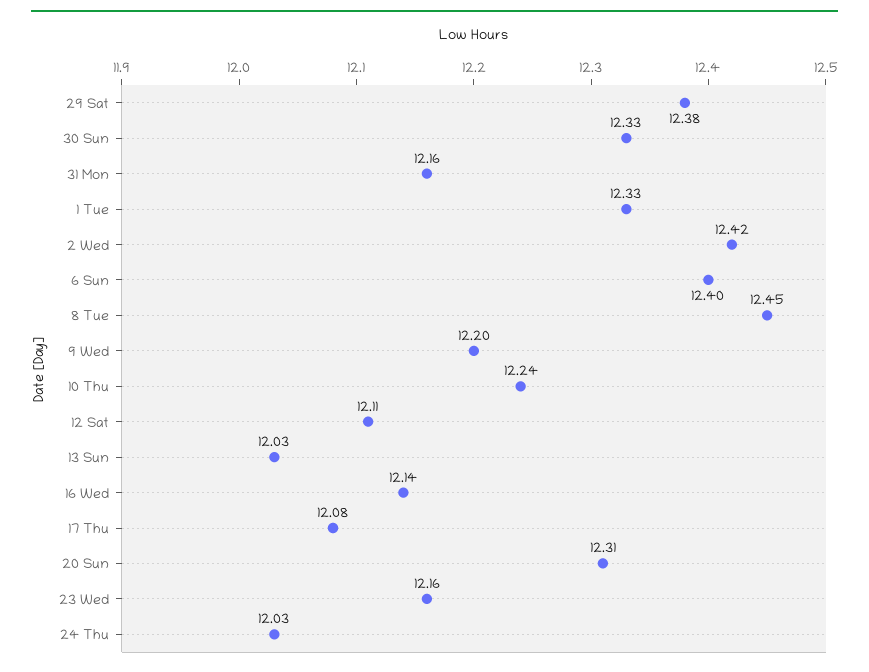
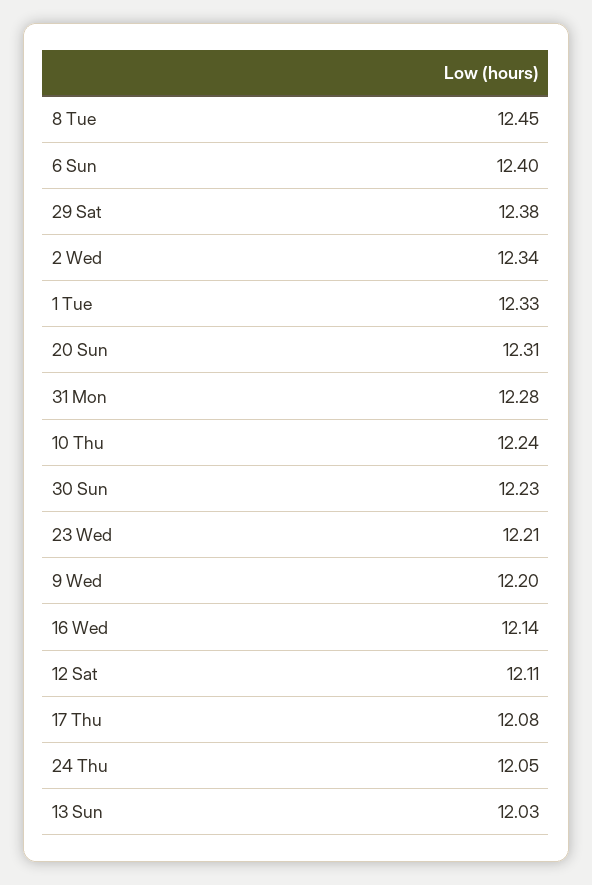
  {
    "29 Sat": 12.38,
-   "30 Sun": 12.33,
+   "30 Sun": 12.23,
-   "31 Mon": 12.16,
+   "31 Mon": 12.28,
    "1 Tue": 12.33,
-   "2 Wed": 12.42,
+   "2 Wed": 12.34,
    "6 Sun": 12.4,
    "8 Tue": 12.45,
    "9 Wed": 12.2,
    "10 Thu": 12.24,
    "12 Sat": 12.11,
    "13 Sun": 12.03,
    "16 Wed": 12.14,
    "17 Thu": 12.08,
    "20 Sun": 12.31,
-   "23 Wed": 12.16,
+   "23 Wed": 12.21,
-   "24 Thu": 12.03
+   "24 Thu": 12.05
  }

